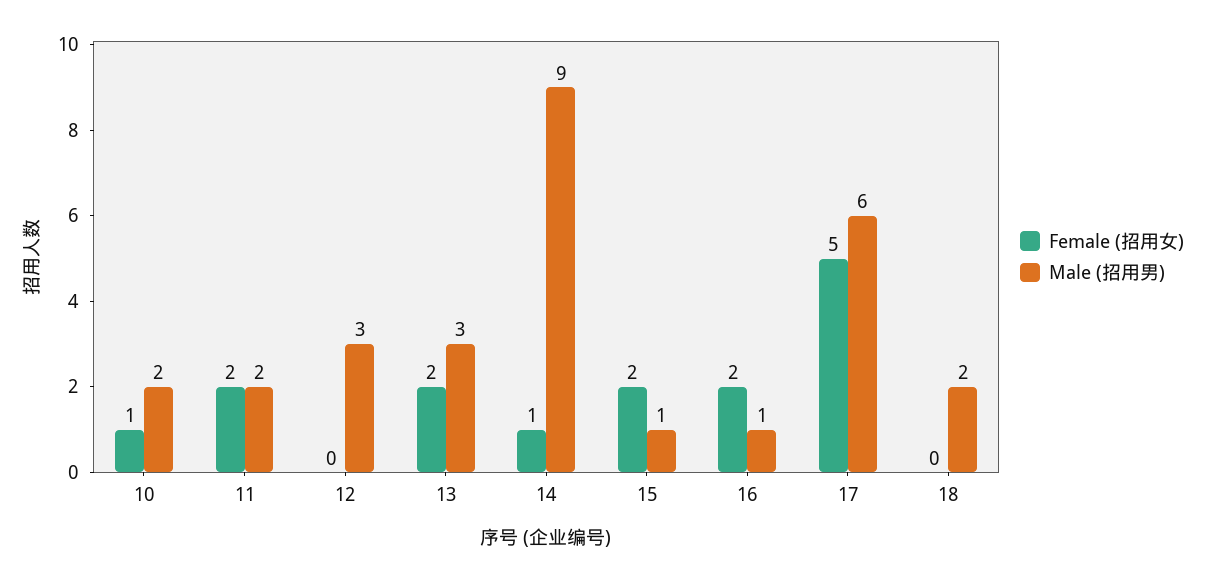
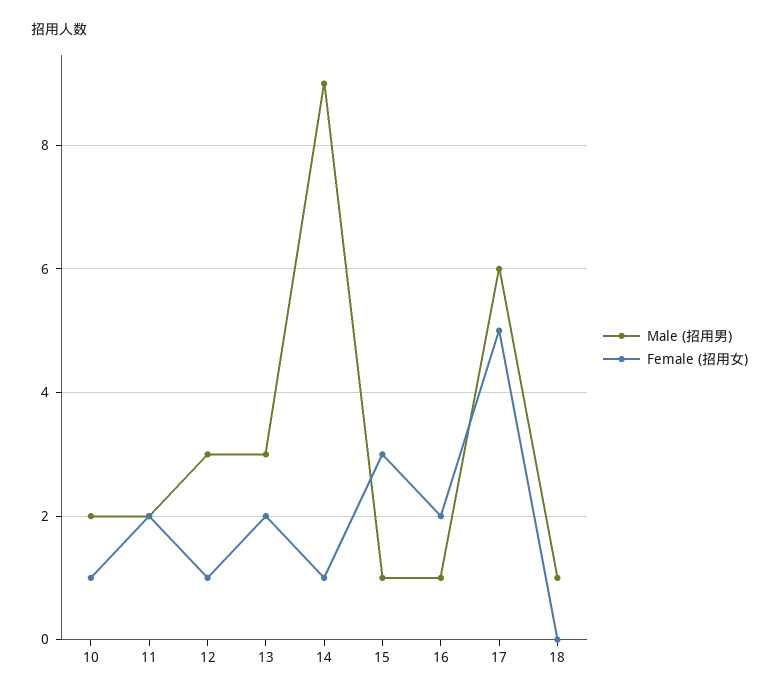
  {
    "Female (招用女)": {
      "10": 1,
      "11": 2,
-     "12": 0,
+     "12": 1,
      "13": 2,
      "14": 1,
-     "15": 2,
+     "15": 3,
      "16": 2,
      "17": 5,
      "18": 0
    },
    "Male (招用男)": {
      "10": 2,
      "11": 2,
      "12": 3,
      "13": 3,
      "14": 9,
      "15": 1,
      "16": 1,
      "17": 6,
-     "18": 2
+     "18": 1
    }
  }

